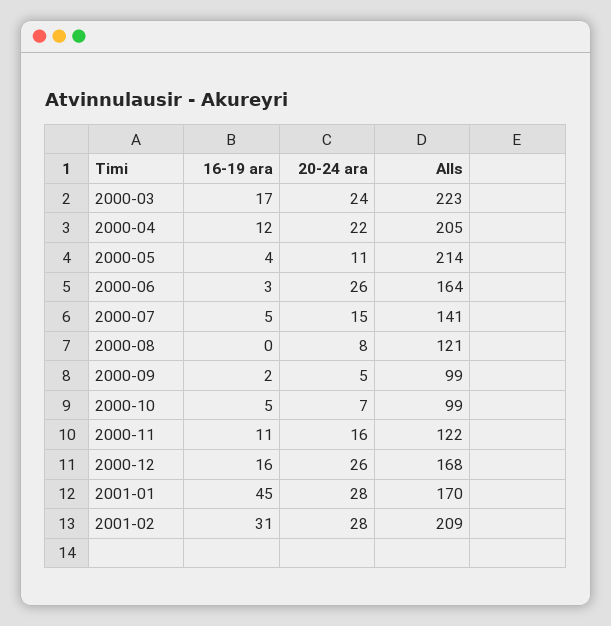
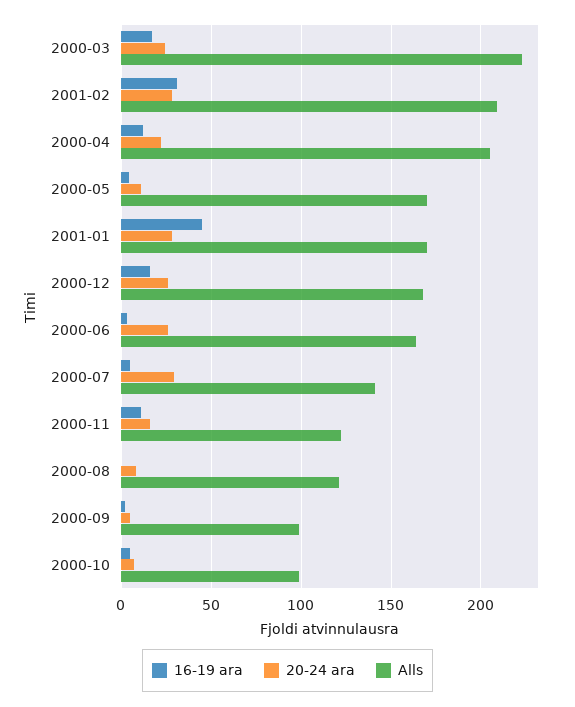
  {
    "16-19 ara": {
      "2000-03": 17,
      "2000-04": 12,
      "2000-05": 4,
      "2000-06": 3,
      "2000-07": 5,
      "2000-08": 0,
      "2000-09": 2,
      "2000-10": 5,
      "2000-11": 11,
      "2000-12": 16,
      "2001-01": 45,
      "2001-02": 31
    },
    "20-24 ara": {
      "2000-03": 24,
      "2000-04": 22,
      "2000-05": 11,
      "2000-06": 26,
-     "2000-07": 15,
+     "2000-07": 30,
      "2000-08": 8,
      "2000-09": 5,
      "2000-10": 7,
      "2000-11": 16,
      "2000-12": 26,
      "2001-01": 28,
      "2001-02": 28
    },
    "Alls": {
      "2000-03": 223,
      "2000-04": 205,
-     "2000-05": 214,
+     "2000-05": 170,
      "2000-06": 164,
      "2000-07": 141,
      "2000-08": 121,
      "2000-09": 99,
      "2000-10": 99,
      "2000-11": 122,
      "2000-12": 168,
      "2001-01": 170,
      "2001-02": 209
    }
  }

